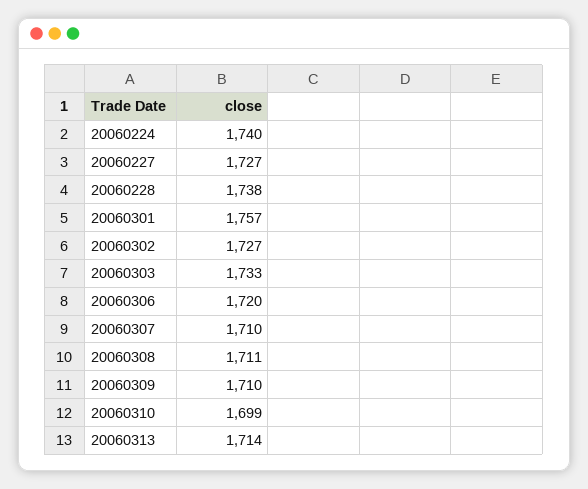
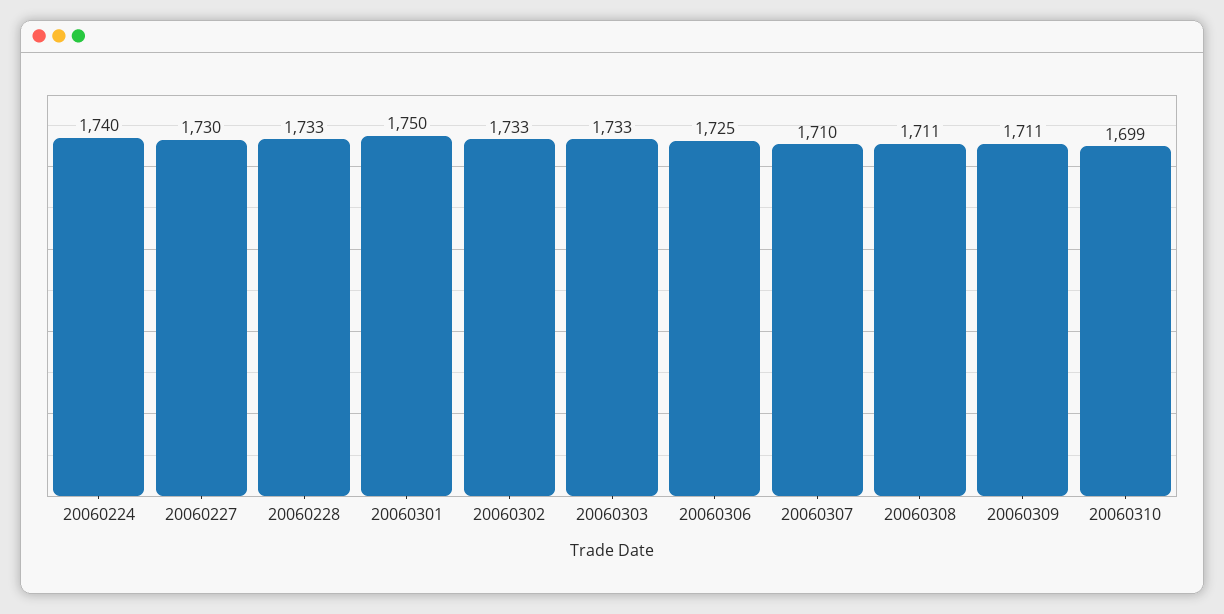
  {
    "20060224": 1740,
-   "20060227": 1727,
+   "20060227": 1730,
-   "20060228": 1738,
+   "20060228": 1733,
-   "20060301": 1757,
+   "20060301": 1750,
-   "20060302": 1727,
+   "20060302": 1733,
    "20060303": 1733,
-   "20060306": 1720,
+   "20060306": 1725,
    "20060307": 1710,
    "20060308": 1711,
-   "20060309": 1710,
+   "20060309": 1711,
-   "20060310": 1699,
+   "20060310": 1699
-   "20060313": 1714
  }

